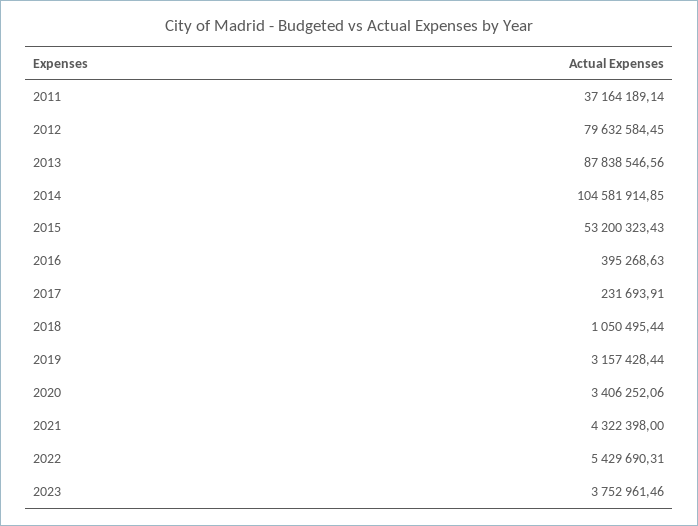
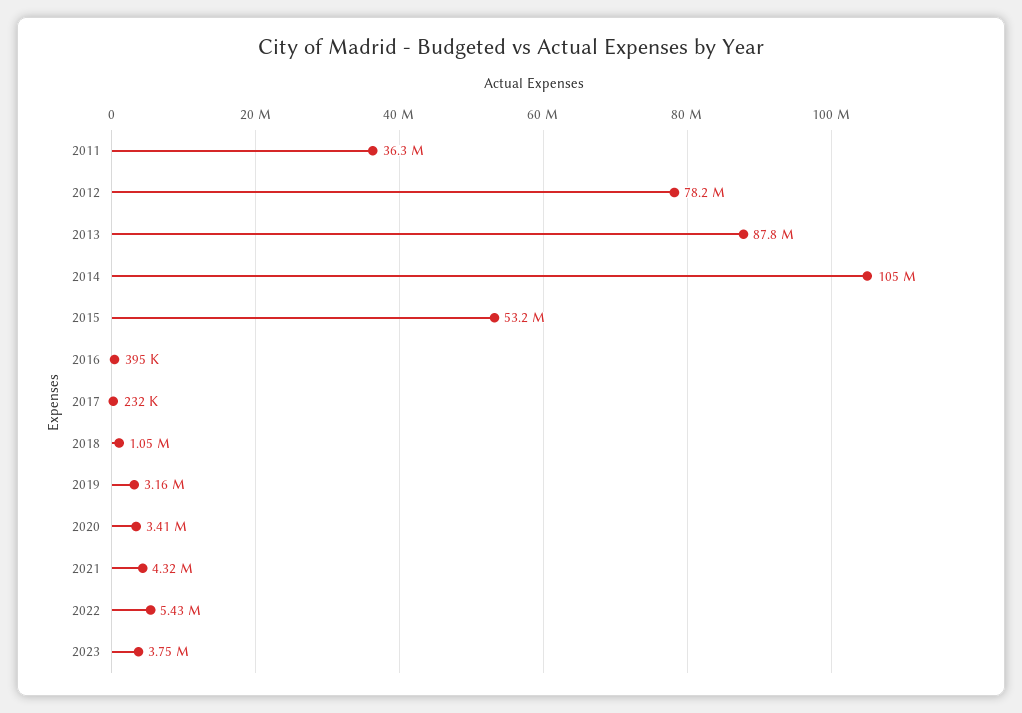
  {
-   "2011": 37164189.14,
+   "2011": 36300000,
-   "2012": 79632584.45,
+   "2012": 78200000,
    "2013": 87838546.56,
    "2014": 104581914.85,
    "2015": 53200323.43,
    "2016": 395268.63,
    "2017": 231693.91,
    "2018": 1050495.44,
    "2019": 3157428.44,
    "2020": 3406252.06,
    "2021": 4322398,
    "2022": 5429690.31,
    "2023": 3752961.46
  }

